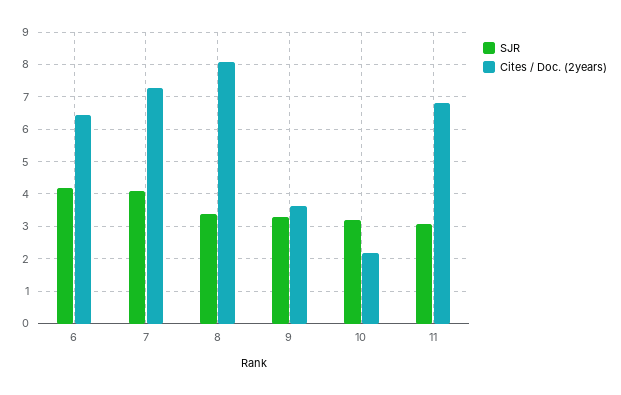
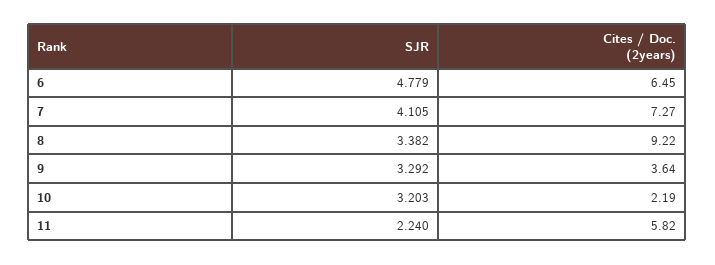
  {
    "SJR": {
-     "6": 4.2,
+     "6": 4.779,
      "7": 4.105,
      "8": 3.382,
      "9": 3.292,
      "10": 3.203,
-     "11": 3
+     "11": 2.24
    },
    "Cites / Doc. (2years)": {
      "6": 6.45,
      "7": 7.27,
-     "8": 8,
+     "8": 9.22,
      "9": 3.64,
      "10": 2.19,
-     "11": 6.8
+     "11": 5.82
    }
  }

